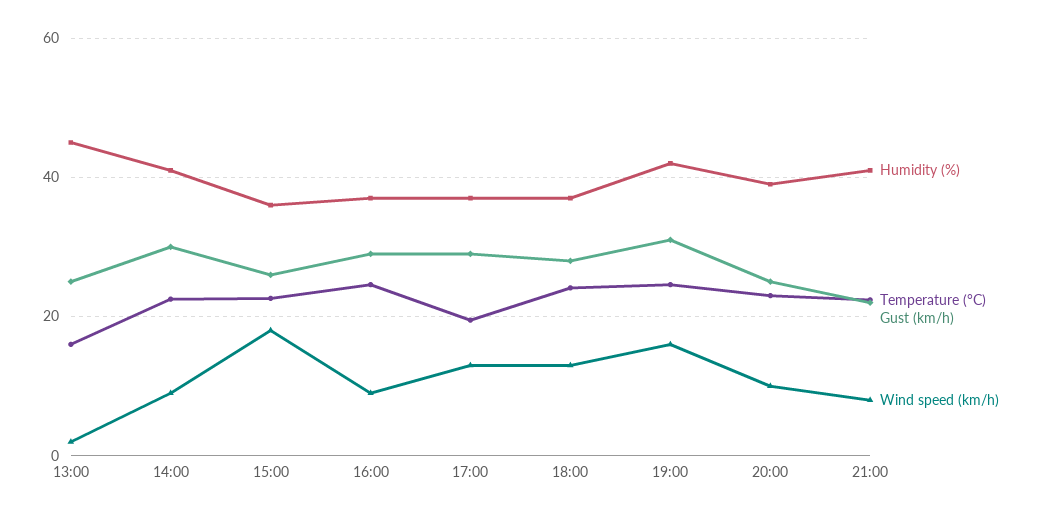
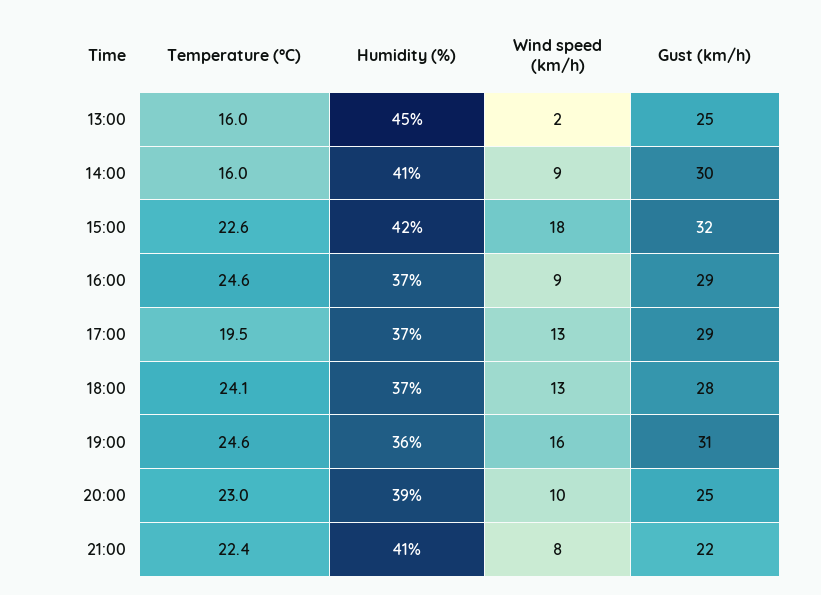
  {
    "Humidity (%)": {
      "13:00": 45,
      "14:00": 41,
-     "15:00": 36,
+     "15:00": 42,
      "16:00": 37,
      "17:00": 37,
      "18:00": 37,
-     "19:00": 42,
+     "19:00": 36,
      "20:00": 39,
      "21:00": 41
    },
    "Temperature (°C)": {
      "13:00": 16,
-     "14:00": 22,
+     "14:00": 16,
      "15:00": 22.6,
      "16:00": 24.6,
      "17:00": 19.5,
      "18:00": 24.1,
      "19:00": 24.6,
      "20:00": 23,
      "21:00": 22.4
    },
    "Gust (km/h)": {
      "13:00": 25,
      "14:00": 30,
-     "15:00": 26,
+     "15:00": 32,
      "16:00": 29,
      "17:00": 29,
      "18:00": 28,
      "19:00": 31,
      "20:00": 25,
      "21:00": 22
    },
    "Wind speed (km/h)": {
      "13:00": 2,
      "14:00": 9,
      "15:00": 18,
      "16:00": 9,
      "17:00": 13,
      "18:00": 13,
      "19:00": 16,
      "20:00": 10,
      "21:00": 8
    }
  }

